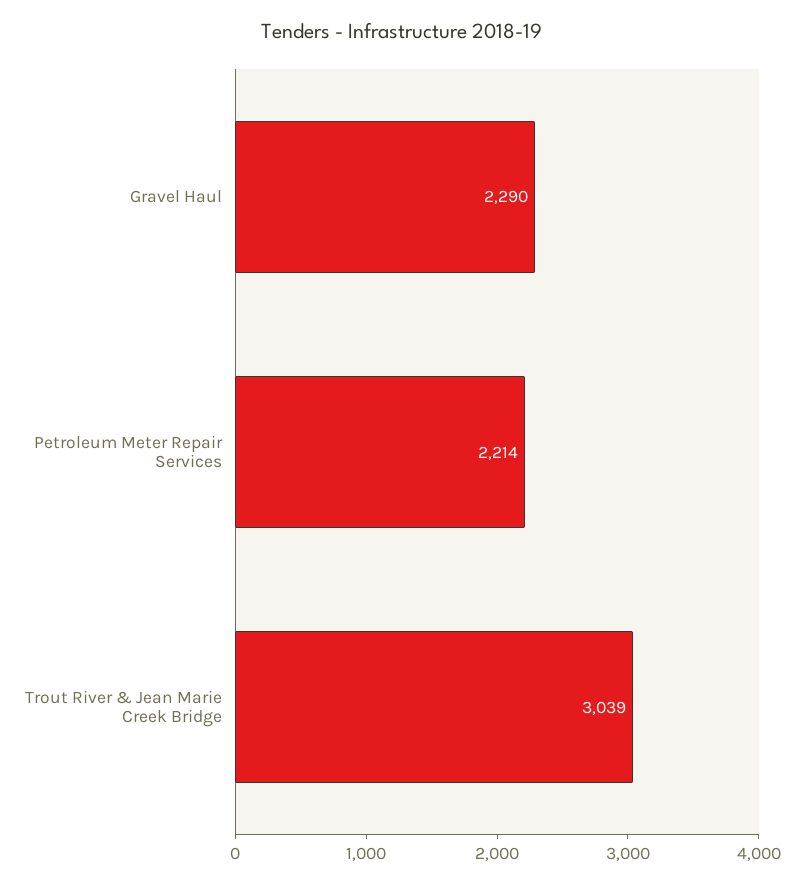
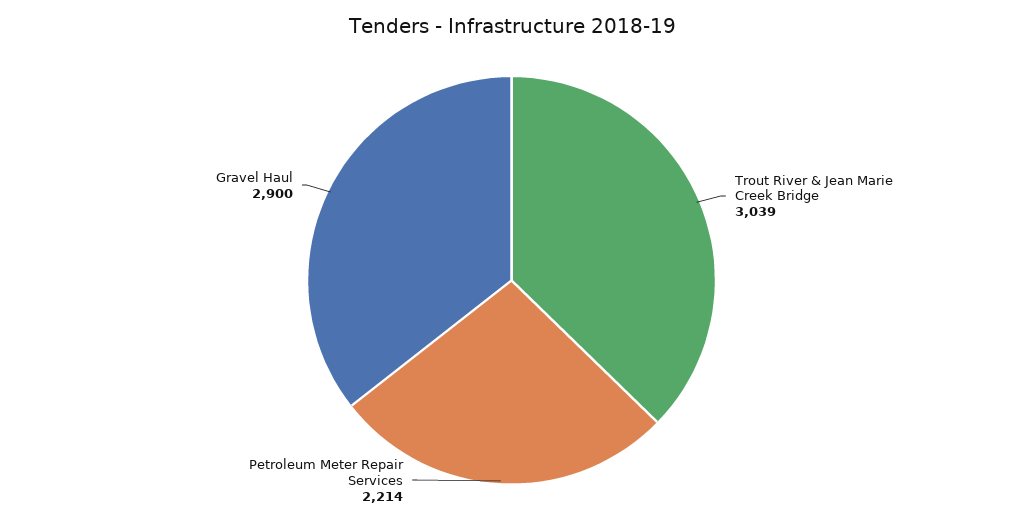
  {
-   "Gravel Haul": 2290,
+   "Gravel Haul": 2900,
    "Petroleum Meter Repair Services": 2214,
    "Trout River & Jean Marie Creek Bridge": 3039
  }

